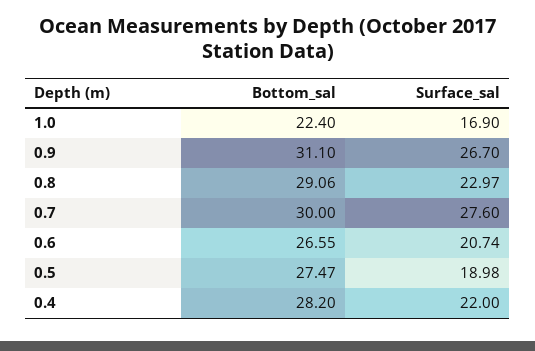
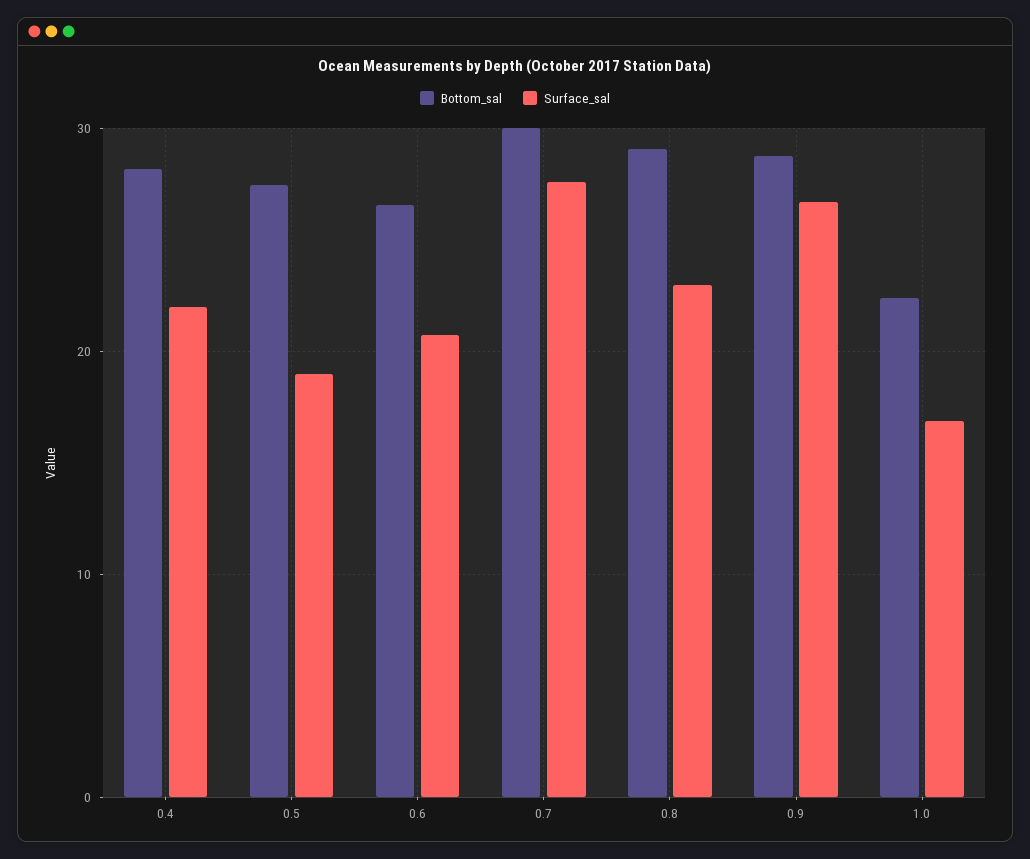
  {
    "Bottom_sal": {
      "1.0": 22.4,
-     "0.9": 31.1,
+     "0.9": 29,
      "0.8": 29.06,
      "0.7": 30,
      "0.6": 26.55,
      "0.5": 27.47,
      "0.4": 28.2
    },
    "Surface_sal": {
      "1.0": 16.9,
      "0.9": 26.7,
      "0.8": 22.97,
      "0.7": 27.6,
      "0.6": 20.74,
      "0.5": 18.98,
      "0.4": 22
    }
  }

